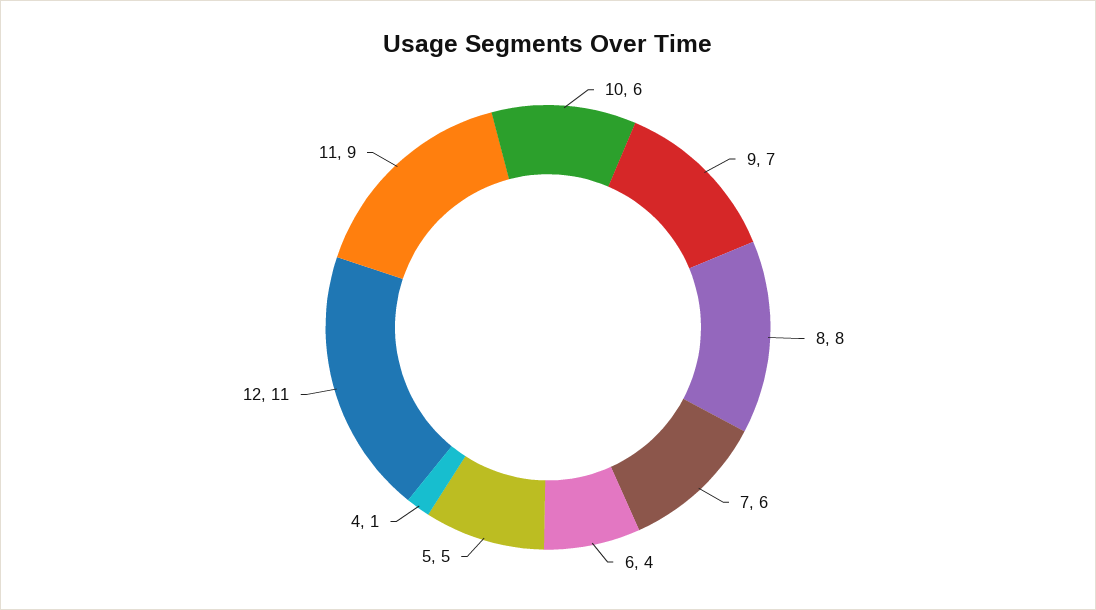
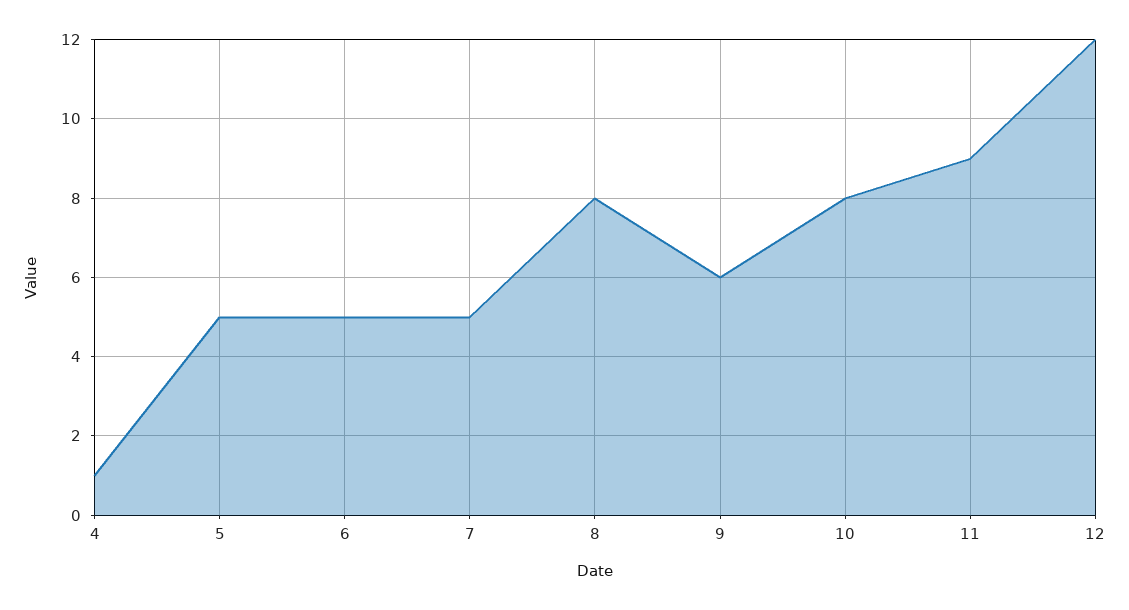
  {
-   "10": 6,
+   "10": 8,
-   "9": 7,
+   "9": 6,
    "8": 8,
-   "7": 6,
+   "7": 5,
-   "6": 4,
+   "6": 5,
    "5": 5,
    "4": 1,
-   "12": 11,
+   "12": 12,
    "11": 9
  }

